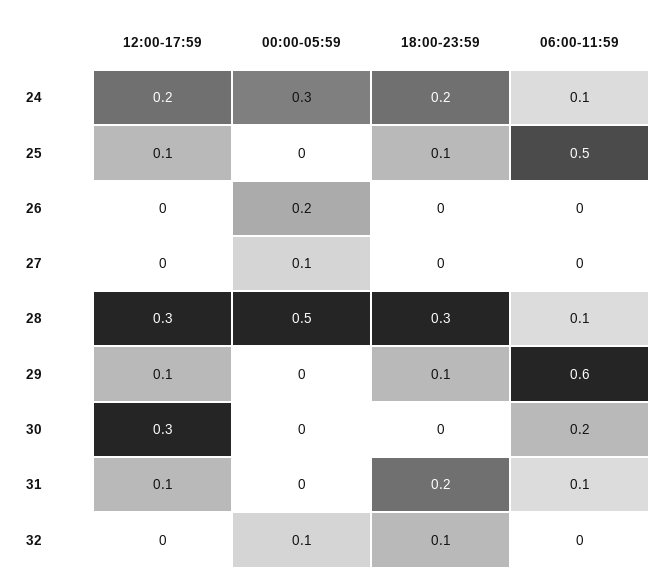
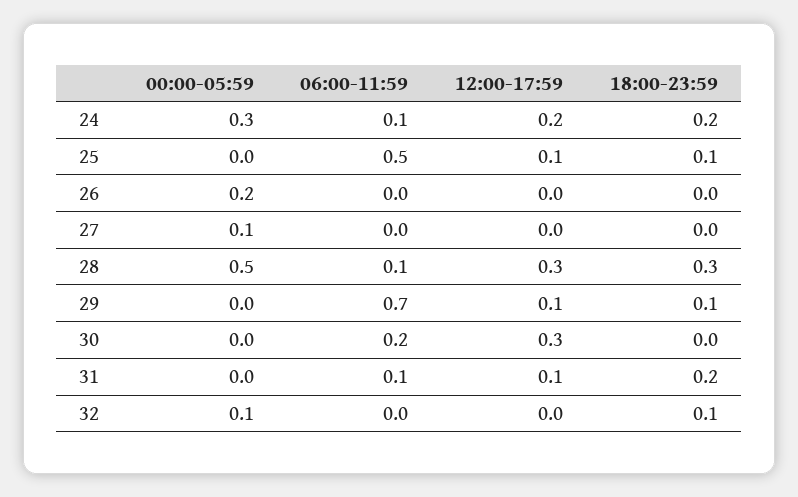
  {
    "12:00-17:59": {
      "24": 0.2,
      "25": 0.1,
      "26": 0,
      "27": 0,
      "28": 0.3,
      "29": 0.1,
      "30": 0.3,
      "31": 0.1,
      "32": 0
    },
    "00:00-05:59": {
      "24": 0.3,
      "25": 0,
      "26": 0.2,
      "27": 0.1,
      "28": 0.5,
      "29": 0,
      "30": 0,
      "31": 0,
      "32": 0.1
    },
    "18:00-23:59": {
      "24": 0.2,
      "25": 0.1,
      "26": 0,
      "27": 0,
      "28": 0.3,
      "29": 0.1,
      "30": 0,
      "31": 0.2,
      "32": 0.1
    },
    "06:00-11:59": {
      "24": 0.1,
      "25": 0.5,
      "26": 0,
      "27": 0,
      "28": 0.1,
-     "29": 0.6,
+     "29": 0.7,
      "30": 0.2,
      "31": 0.1,
      "32": 0
    }
  }

